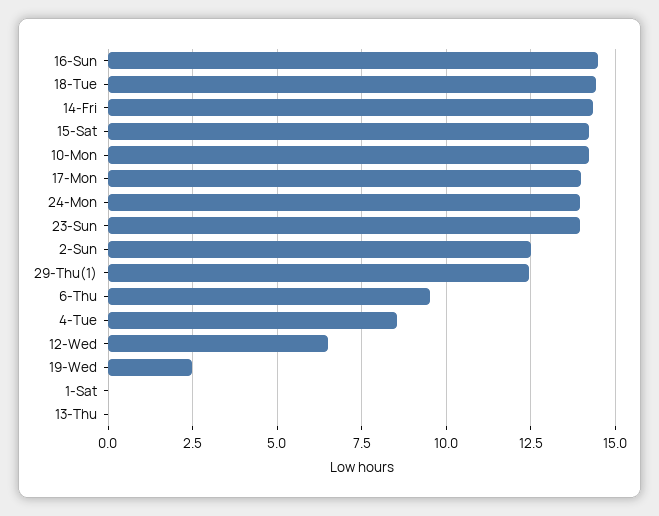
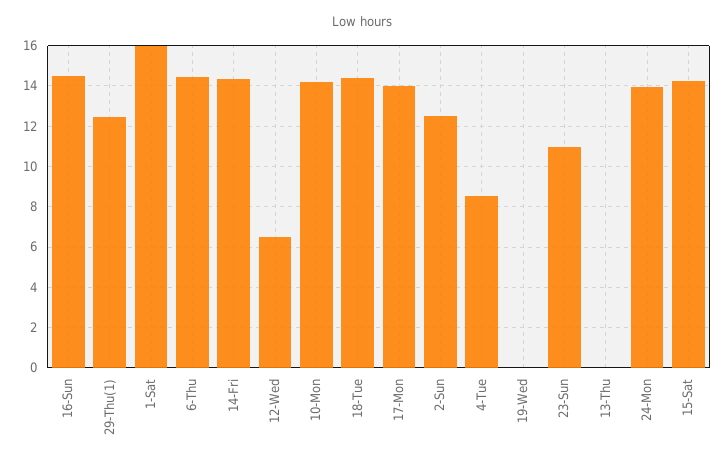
  {
    "16-Sun": 14.5,
    "18-Tue": 14.5,
    "14-Fri": 14.25,
    "15-Sat": 14.25,
    "10-Mon": 14.25,
    "17-Mon": 14,
    "24-Mon": 14,
-   "23-Sun": 14,
+   "23-Sun": 11,
    "2-Sun": 12.5,
    "29-Thu(1)": 12.5,
-   "6-Thu": 9.5,
+   "6-Thu": 14.5,
    "4-Tue": 8.5,
    "12-Wed": 6.5,
-   "19-Wed": 2.5,
+   "19-Wed": 0,
-   "1-Sat": 0,
+   "1-Sat": 16,
    "13-Thu": 0
  }

